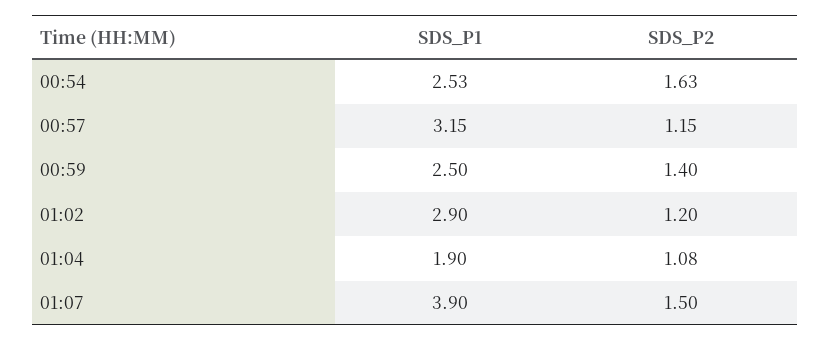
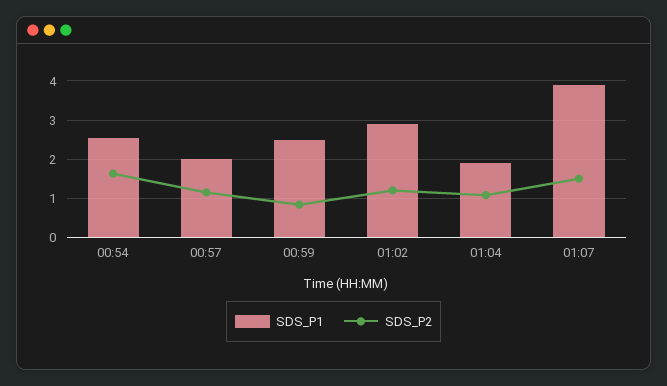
  {
    "SDS_P1": {
      "00:54": 2.53,
-     "00:57": 3.15,
+     "00:57": 2,
      "00:59": 2.5,
      "01:02": 2.9,
      "01:04": 1.9,
      "01:07": 3.9
    },
    "SDS_P2": {
      "00:54": 1.63,
      "00:57": 1.15,
-     "00:59": 1.4,
+     "00:59": 0.8,
      "01:02": 1.2,
      "01:04": 1.08,
      "01:07": 1.5
    }
  }

